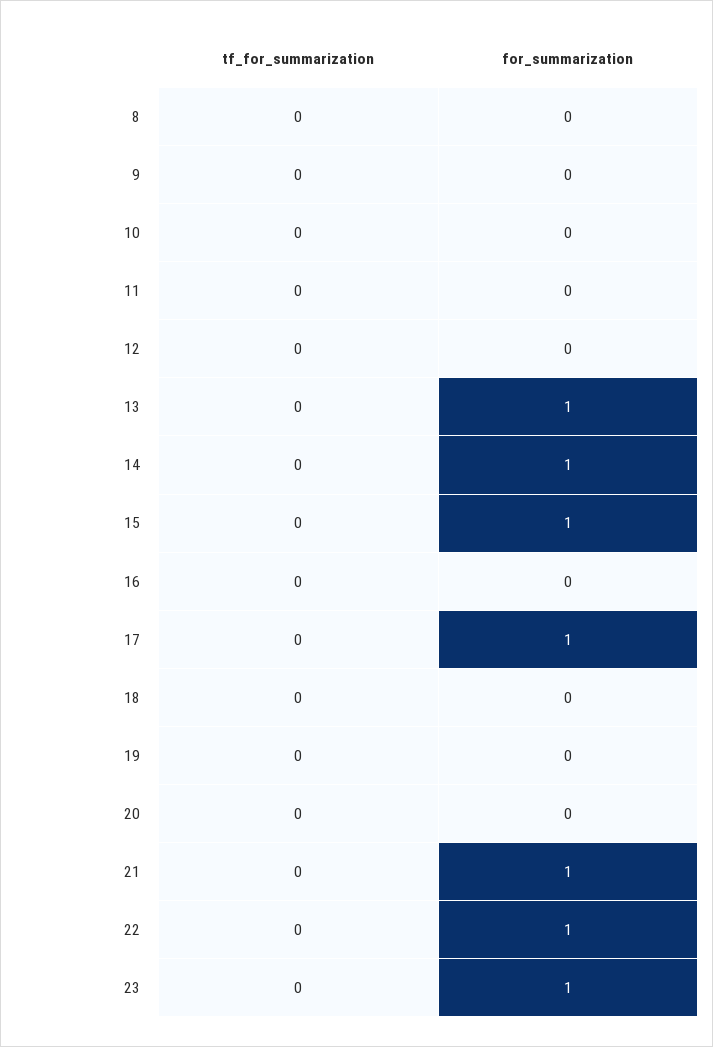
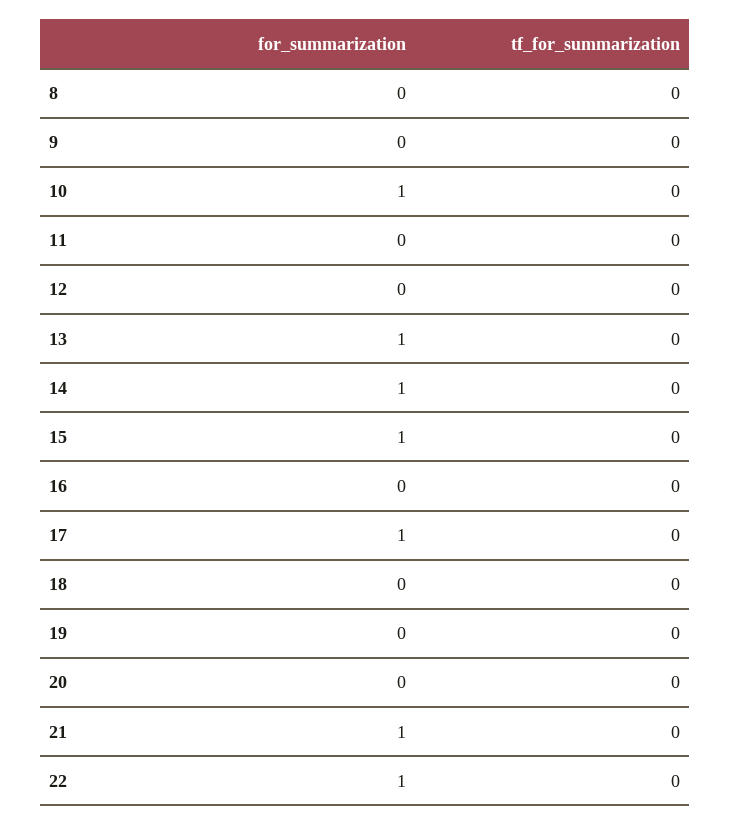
  {
    "tf_for_summarization": {
      "8": 0,
      "9": 0,
      "10": 0,
      "11": 0,
      "12": 0,
      "13": 0,
      "14": 0,
      "15": 0,
      "16": 0,
      "17": 0,
      "18": 0,
      "19": 0,
      "20": 0,
      "21": 0,
-     "22": 0,
+     "22": 0
-     "23": 0
    },
    "for_summarization": {
      "8": 0,
      "9": 0,
-     "10": 0,
+     "10": 1,
      "11": 0,
      "12": 0,
      "13": 1,
      "14": 1,
      "15": 1,
      "16": 0,
      "17": 1,
      "18": 0,
      "19": 0,
      "20": 0,
      "21": 1,
-     "22": 1,
+     "22": 1
-     "23": 1
    }
  }

